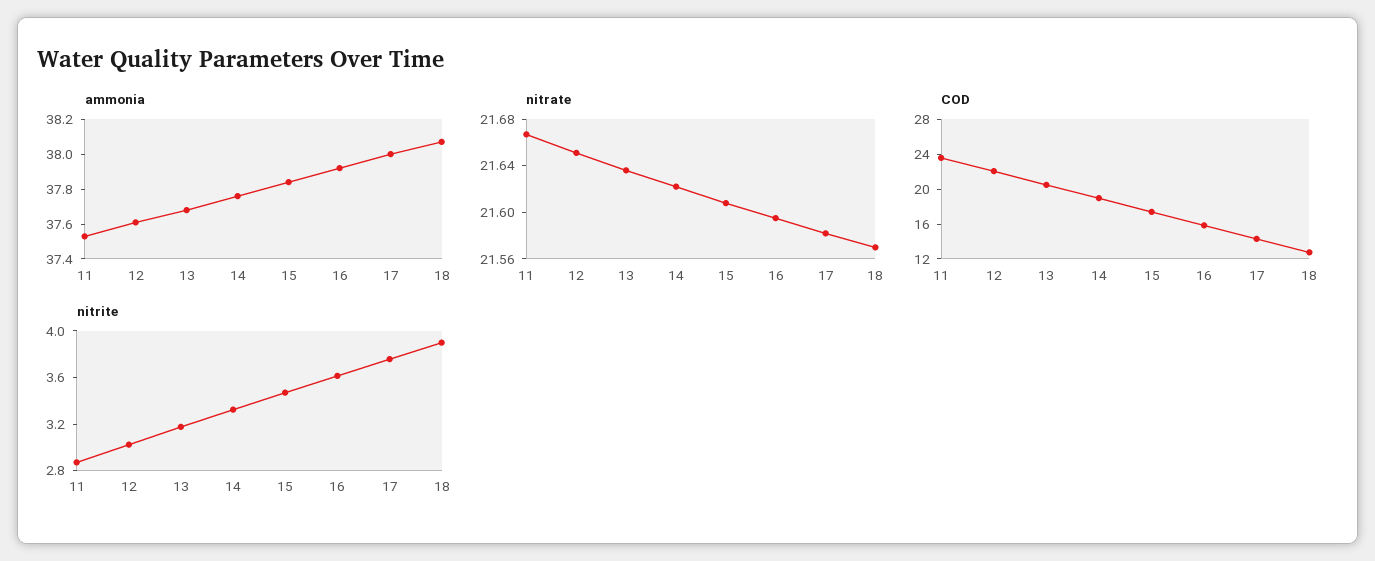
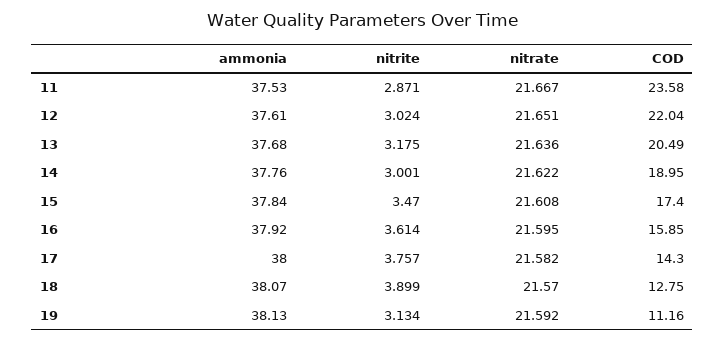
  {
    "ammonia": {
      "11": 37.53,
      "12": 37.61,
      "13": 37.68,
      "14": 37.76,
      "15": 37.84,
      "16": 37.92,
      "17": 38,
-     "18": 38.07
+     "18": 38.07,
+     "19": 38.13
    },
    "nitrate": {
      "11": 21.667,
      "12": 21.651,
      "13": 21.636,
      "14": 21.622,
      "15": 21.608,
      "16": 21.595,
      "17": 21.582,
-     "18": 21.57
+     "18": 21.57,
+     "19": 21.592
    },
    "COD": {
      "11": 23.58,
      "12": 22.04,
      "13": 20.49,
      "14": 18.95,
      "15": 17.4,
      "16": 15.85,
      "17": 14.3,
-     "18": 12.75
+     "18": 12.75,
+     "19": 11.16
    },
    "nitrite": {
      "11": 2.871,
      "12": 3.024,
      "13": 3.175,
-     "14": 3.3,
+     "14": 3.001,
      "15": 3.47,
      "16": 3.614,
      "17": 3.757,
-     "18": 3.899
+     "18": 3.899,
+     "19": 3.134
    }
  }

